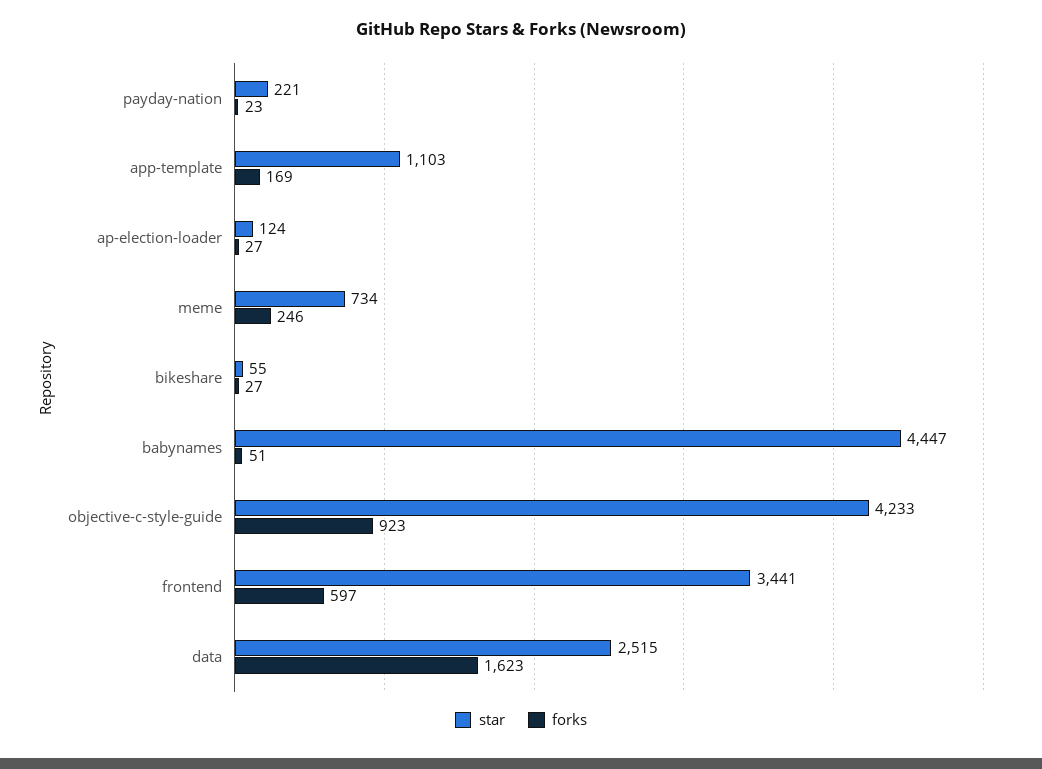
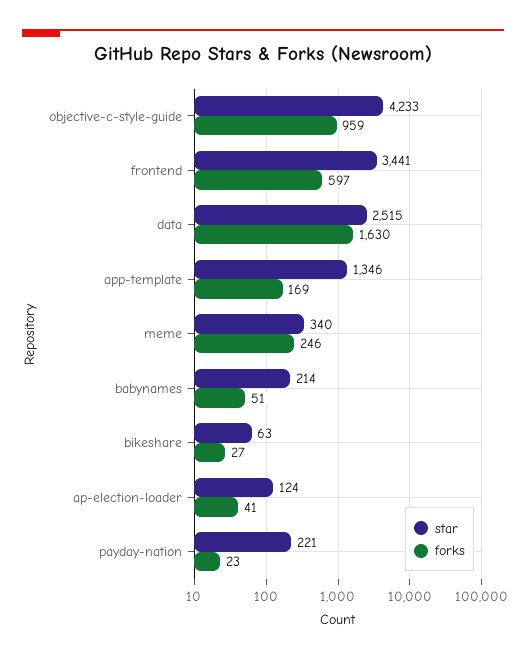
  {
    "star": {
      "payday-nation": 221,
-     "app-template": 1103,
+     "app-template": 1346,
      "ap-election-loader": 124,
-     "meme": 734,
+     "meme": 340,
-     "bikeshare": 55,
+     "bikeshare": 63,
-     "babynames": 4447,
+     "babynames": 214,
      "objective-c-style-guide": 4233,
      "frontend": 3441,
      "data": 2515
    },
    "forks": {
      "payday-nation": 23,
      "app-template": 169,
-     "ap-election-loader": 27,
+     "ap-election-loader": 41,
      "meme": 246,
      "bikeshare": 27,
      "babynames": 51,
-     "objective-c-style-guide": 923,
+     "objective-c-style-guide": 959,
      "frontend": 597,
-     "data": 1623
+     "data": 1630
    }
  }

